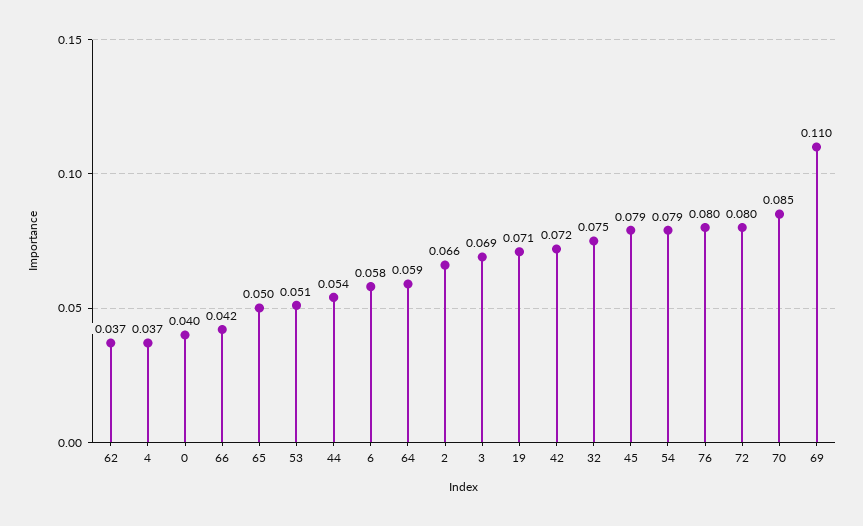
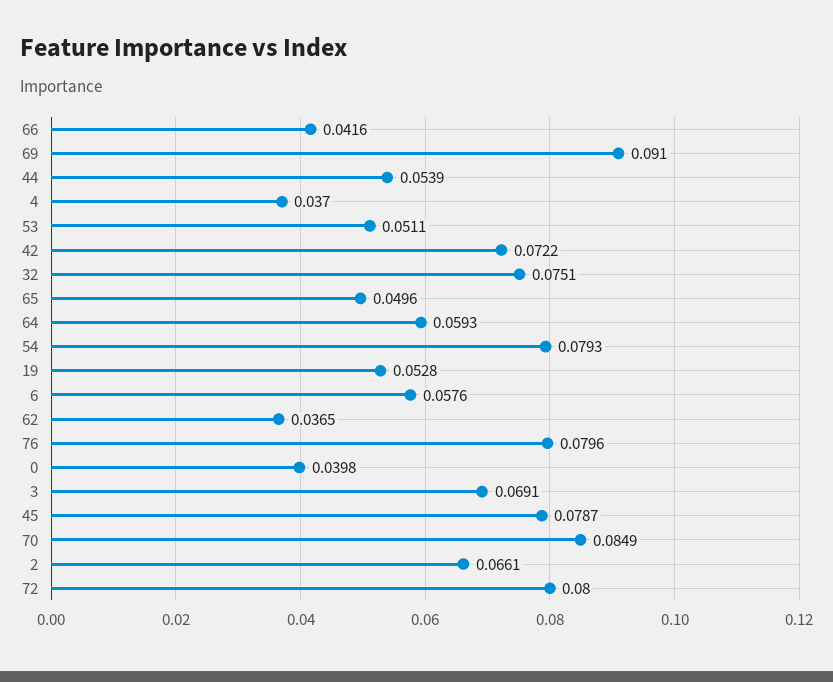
  {
    "62": 0.0365,
    "4": 0.037,
    "0": 0.0398,
    "66": 0.0416,
    "65": 0.0496,
    "53": 0.0511,
    "44": 0.0539,
    "6": 0.0576,
    "64": 0.0593,
    "2": 0.0661,
    "3": 0.0691,
-   "19": 0.071,
+   "19": 0.0528,
    "42": 0.0722,
    "32": 0.0751,
    "45": 0.0787,
    "54": 0.0793,
    "76": 0.0796,
    "72": 0.08,
    "70": 0.0849,
-   "69": 0.11
+   "69": 0.091
  }

